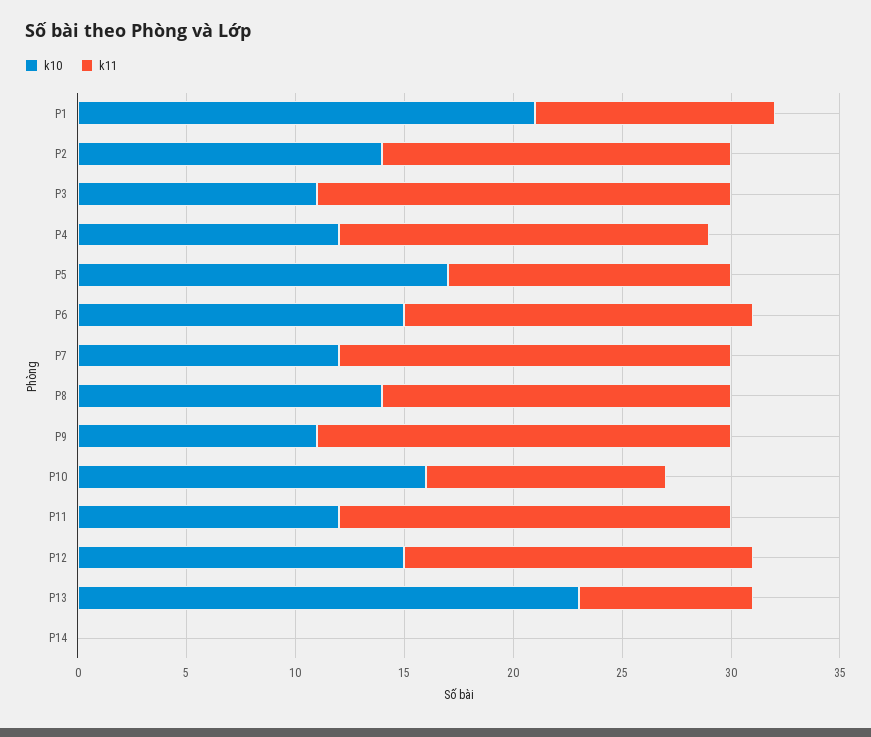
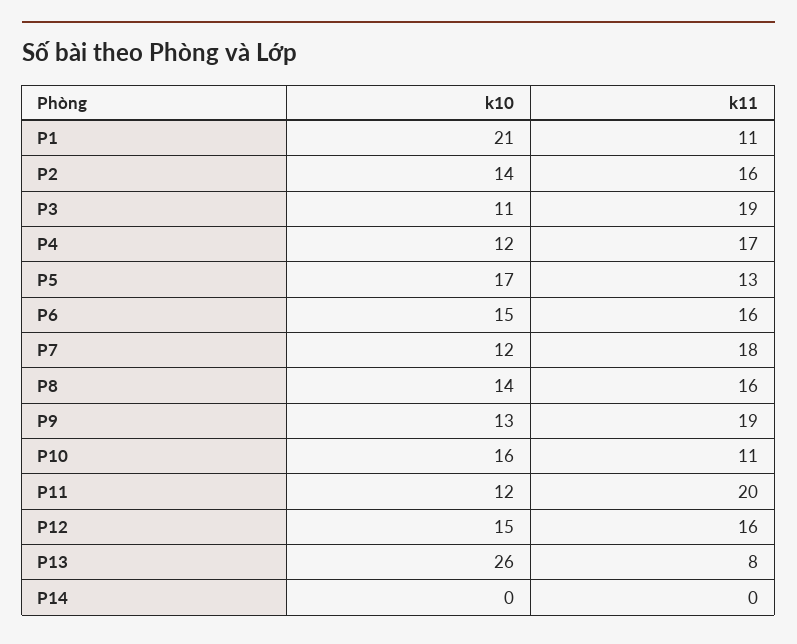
  {
    "k10": {
      "P1": 21,
      "P2": 14,
      "P3": 11,
      "P4": 12,
      "P5": 17,
      "P6": 15,
      "P7": 12,
      "P8": 14,
-     "P9": 11,
+     "P9": 13,
      "P10": 16,
      "P11": 12,
      "P12": 15,
-     "P13": 23,
+     "P13": 26,
      "P14": 0
    },
    "k11": {
      "P1": 11,
      "P2": 16,
      "P3": 19,
      "P4": 17,
      "P5": 13,
      "P6": 16,
      "P7": 18,
      "P8": 16,
      "P9": 19,
      "P10": 11,
-     "P11": 18,
+     "P11": 20,
      "P12": 16,
      "P13": 8,
      "P14": 0
    }
  }

